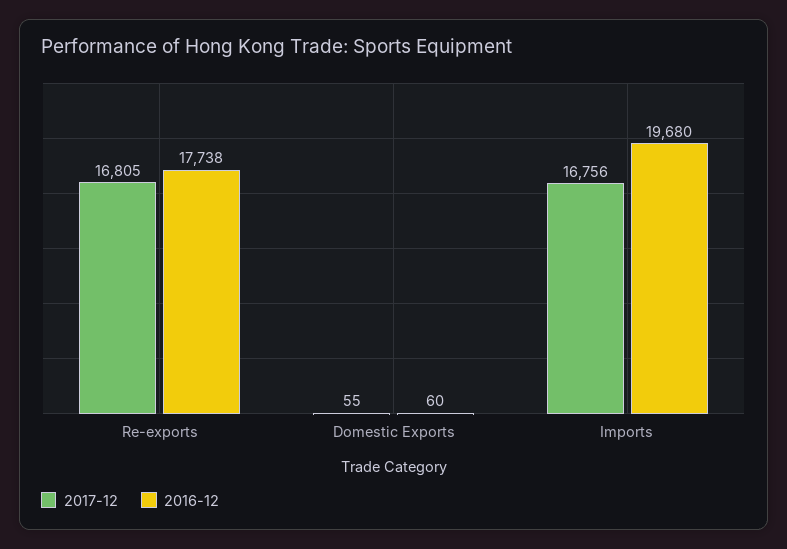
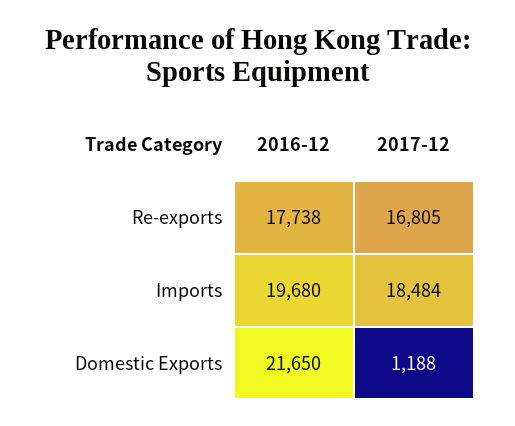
  {
    "2017-12": {
      "Re-exports": 16805,
-     "Domestic Exports": 55,
+     "Domestic Exports": 1188,
-     "Imports": 16756
+     "Imports": 18484
    },
    "2016-12": {
      "Re-exports": 17738,
-     "Domestic Exports": 60,
+     "Domestic Exports": 21650,
      "Imports": 19680
    }
  }

